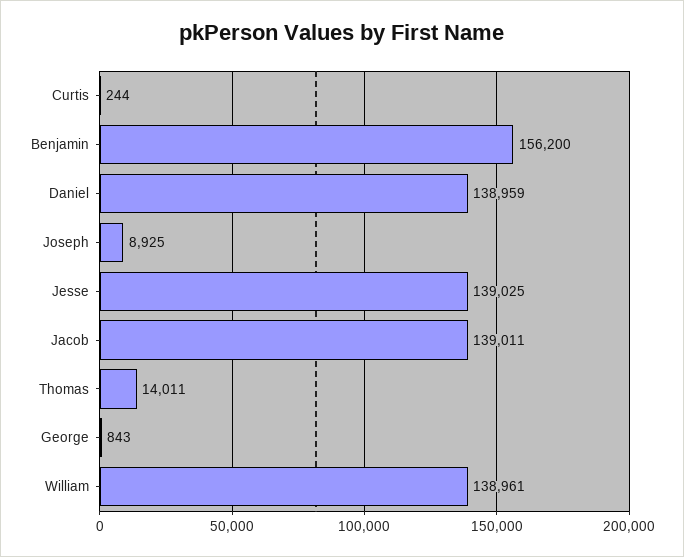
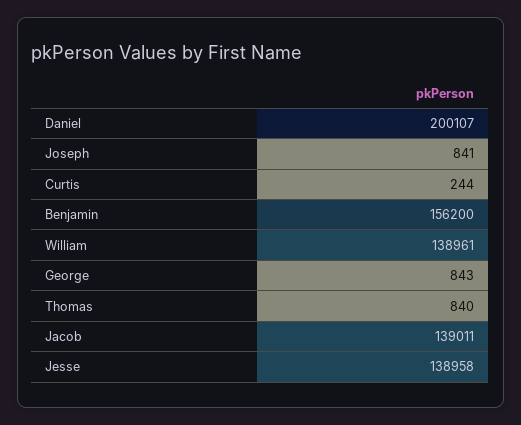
  {
    "Curtis": 244,
    "Benjamin": 156200,
-   "Daniel": 138959,
+   "Daniel": 200107,
-   "Joseph": 8925,
+   "Joseph": 841,
-   "Jesse": 139025,
+   "Jesse": 138958,
    "Jacob": 139011,
-   "Thomas": 14011,
+   "Thomas": 840,
    "George": 843,
    "William": 138961
  }

